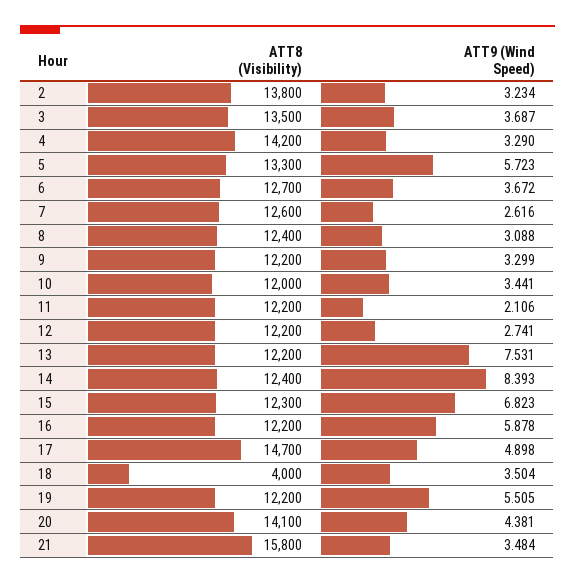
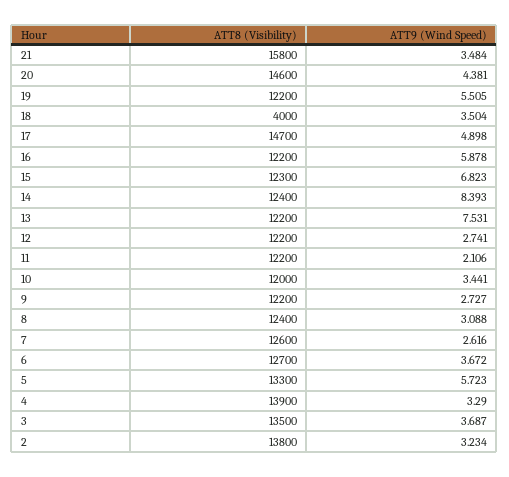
  {
    "ATT8 (Visibility)": {
      "2": 13800,
      "3": 13500,
-     "4": 14200,
+     "4": 13900,
      "5": 13300,
      "6": 12700,
      "7": 12600,
      "8": 12400,
      "9": 12200,
      "10": 12000,
      "11": 12200,
      "12": 12200,
      "13": 12200,
      "14": 12400,
      "15": 12300,
      "16": 12200,
      "17": 14700,
      "18": 4000,
      "19": 12200,
-     "20": 14100,
+     "20": 14600,
      "21": 15800
    },
    "ATT9 (Wind Speed)": {
      "2": 3.234,
      "3": 3.687,
      "4": 3.29,
      "5": 5.723,
      "6": 3.672,
      "7": 2.616,
      "8": 3.088,
-     "9": 3.299,
+     "9": 2.727,
      "10": 3.441,
      "11": 2.106,
      "12": 2.741,
      "13": 7.531,
      "14": 8.393,
      "15": 6.823,
      "16": 5.878,
      "17": 4.898,
      "18": 3.504,
      "19": 5.505,
      "20": 4.381,
      "21": 3.484
    }
  }

